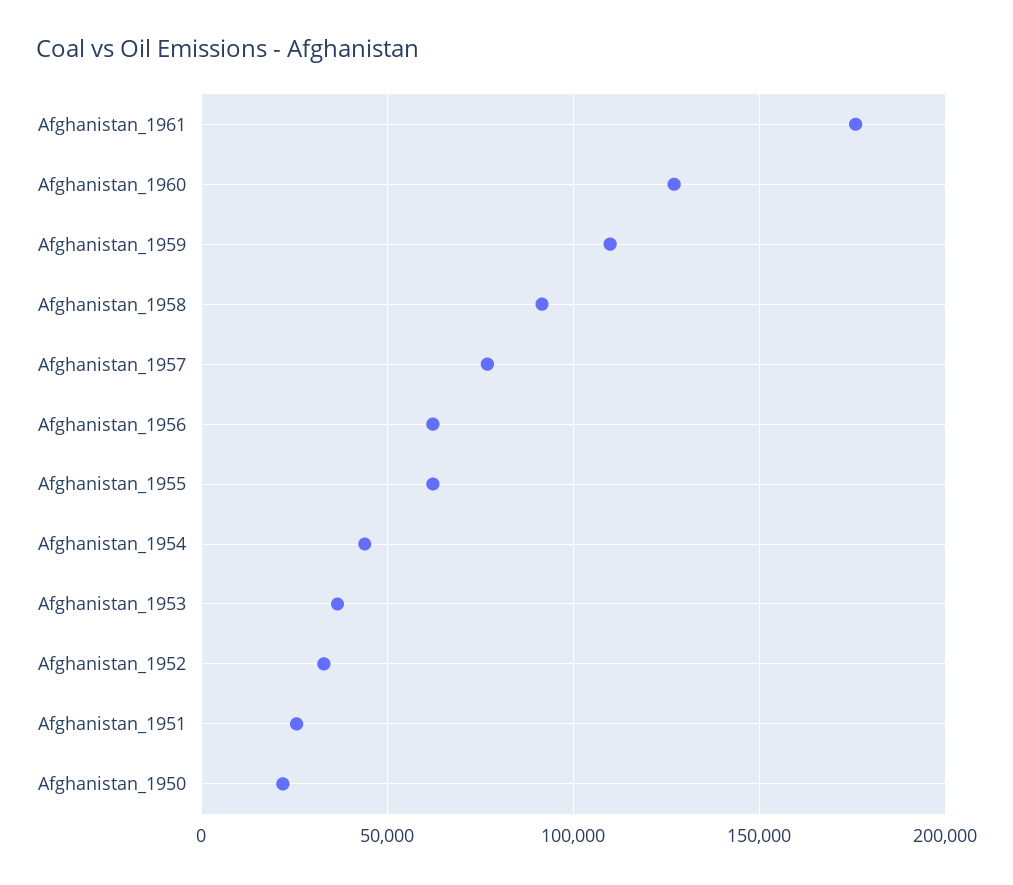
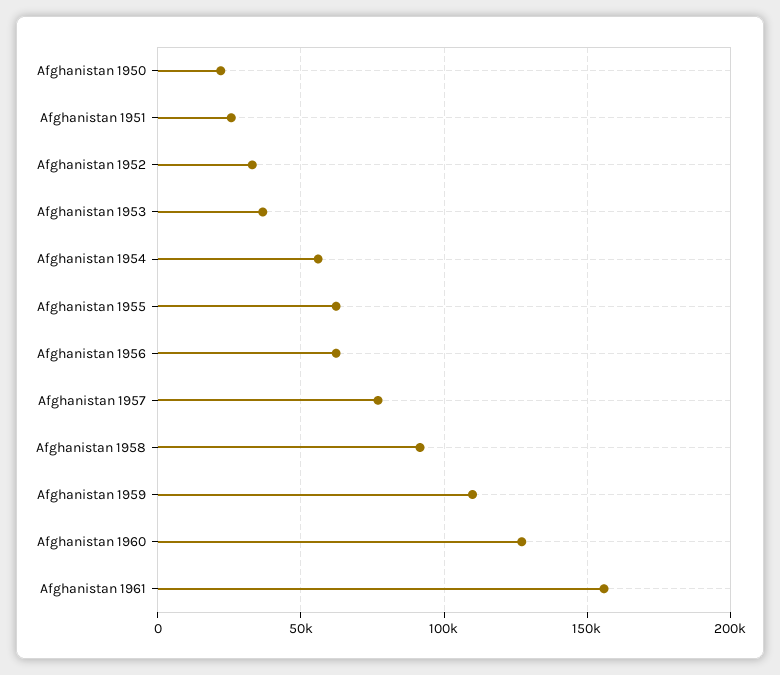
  {
-   "Afghanistan_1961": 175000,
+   "Afghanistan_1961": 155000,
    "Afghanistan_1960": 125000,
    "Afghanistan_1959": 110000,
    "Afghanistan_1958": 90000,
    "Afghanistan_1957": 75000,
    "Afghanistan_1956": 60000,
    "Afghanistan_1955": 60000,
-   "Afghanistan_1954": 45000,
+   "Afghanistan_1954": 55000,
    "Afghanistan_1953": 35000,
    "Afghanistan_1952": 35000,
    "Afghanistan_1951": 25000,
    "Afghanistan_1950": 20000
  }

